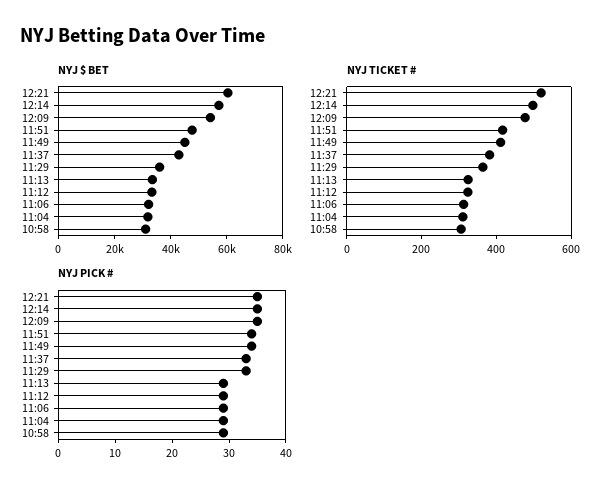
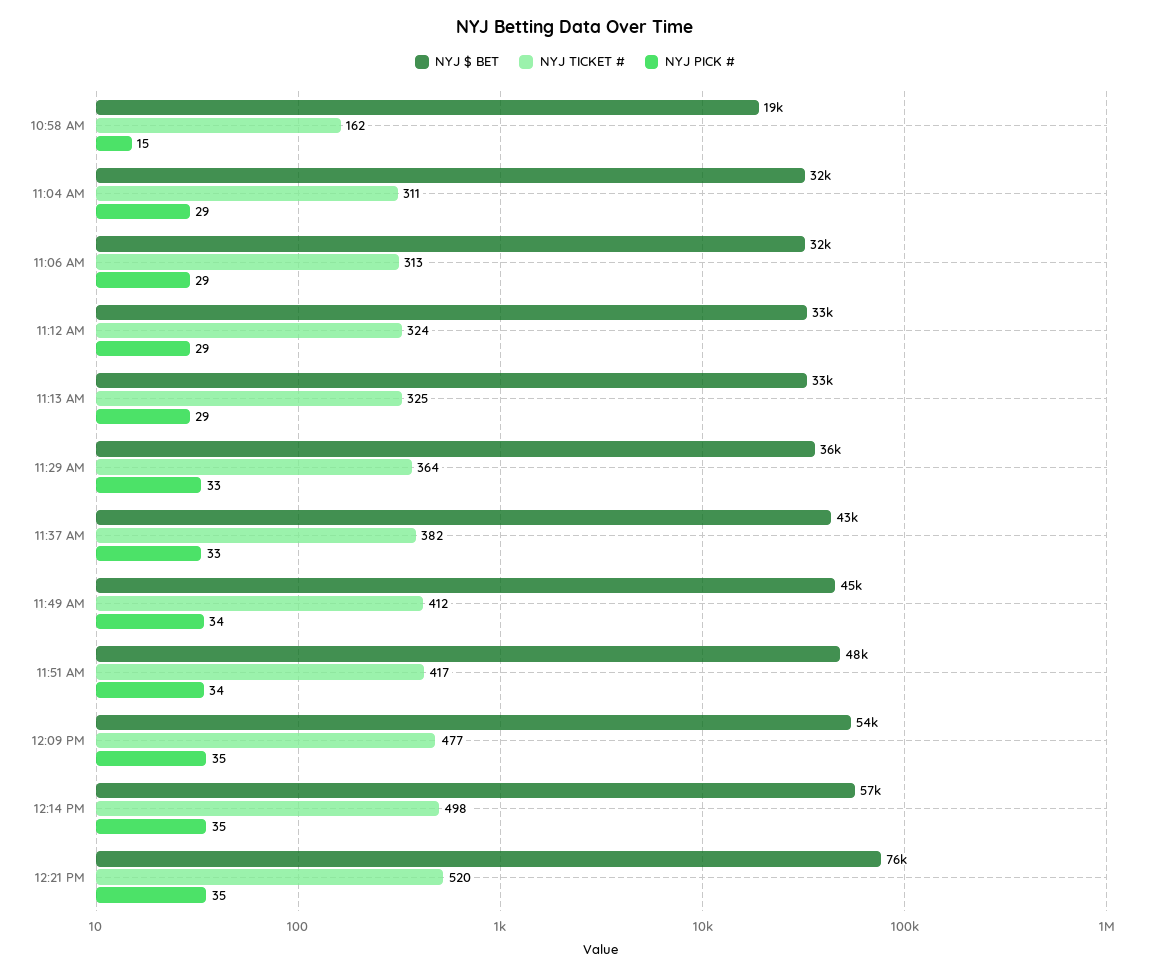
  {
    "NYJ $ BET": {
-     "12:21": 60000,
+     "12:21": 76000,
      "12:14": 57000,
      "12:09": 54000,
      "11:51": 48000,
      "11:49": 45000,
      "11:37": 43000,
      "11:29": 36000,
      "11:13": 33000,
      "11:12": 33000,
      "11:06": 32000,
      "11:04": 32000,
-     "10:58": 30000
+     "10:58": 19000
    },
    "NYJ TICKET #": {
      "12:21": 520,
      "12:14": 498,
      "12:09": 477,
      "11:51": 417,
      "11:49": 412,
      "11:37": 382,
      "11:29": 364,
      "11:13": 325,
      "11:12": 324,
      "11:06": 313,
      "11:04": 311,
-     "10:58": 300
+     "10:58": 162
    },
    "NYJ PICK #": {
      "12:21": 35,
      "12:14": 35,
      "12:09": 35,
      "11:51": 34,
      "11:49": 34,
      "11:37": 33,
      "11:29": 33,
      "11:13": 29,
      "11:12": 29,
      "11:06": 29,
      "11:04": 29,
-     "10:58": 30
+     "10:58": 15
    }
  }

